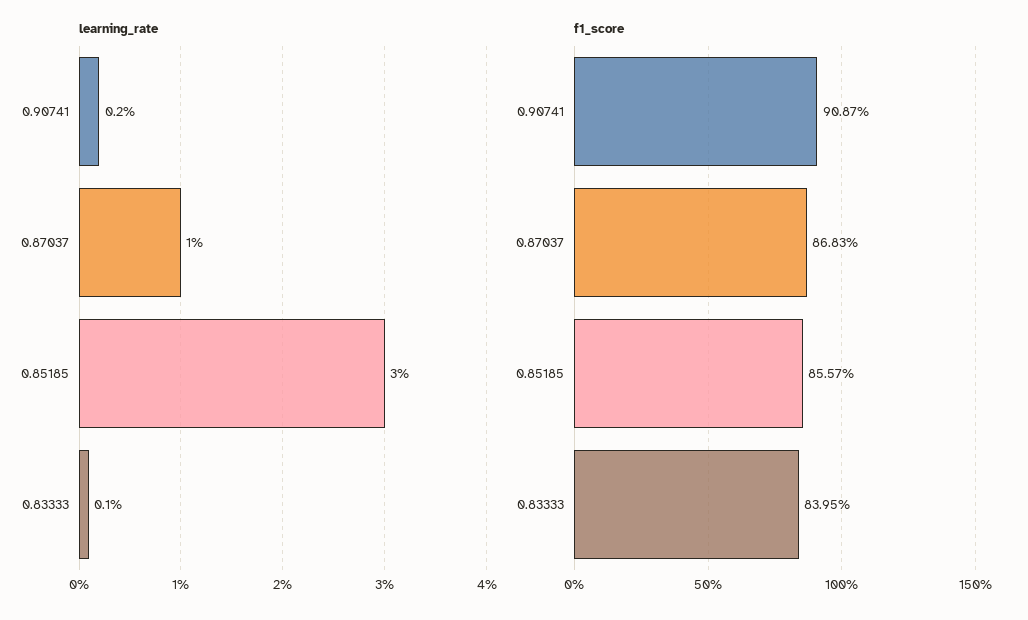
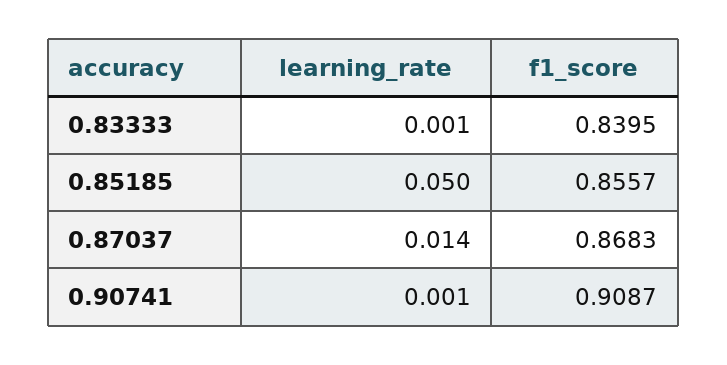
  {
    "learning_rate": {
-     "0.90741": 0.002,
+     "0.90741": 0.001,
-     "0.87037": 0.01,
+     "0.87037": 0.014,
-     "0.85185": 0.03,
+     "0.85185": 0.05,
      "0.83333": 0.001
    },
    "f1_score": {
      "0.90741": 0.9087,
      "0.87037": 0.8683,
      "0.85185": 0.8557,
      "0.83333": 0.8395
    }
  }

